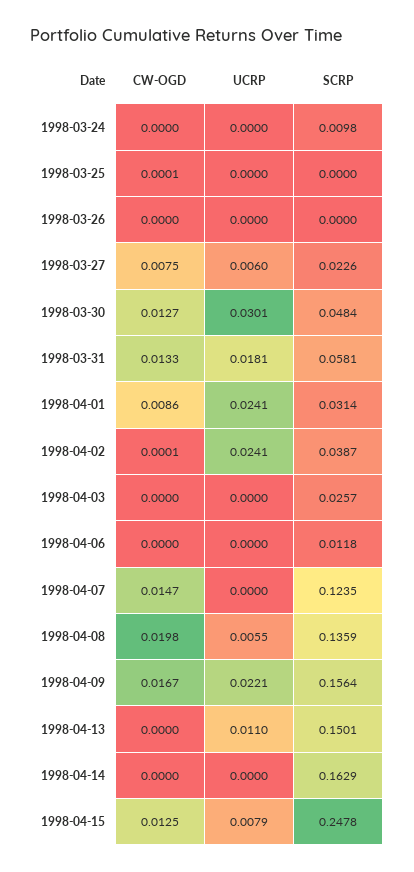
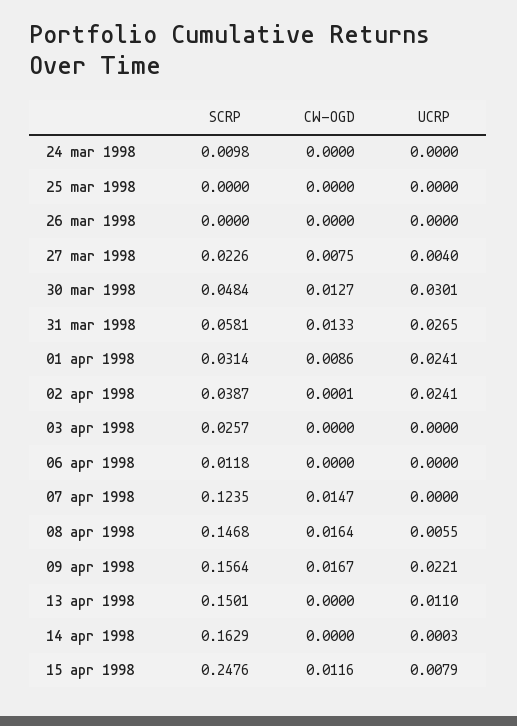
  {
    "CW-OGD": {
      "1998-03-24": 0,
-     "1998-03-25": 0.0001,
+     "1998-03-25": 0,
      "1998-03-26": 0,
      "1998-03-27": 0.0075,
      "1998-03-30": 0.0127,
      "1998-03-31": 0.0133,
      "1998-04-01": 0.0086,
      "1998-04-02": 0.0001,
      "1998-04-03": 0,
      "1998-04-06": 0,
      "1998-04-07": 0.0147,
-     "1998-04-08": 0.0198,
+     "1998-04-08": 0.0164,
      "1998-04-09": 0.0167,
      "1998-04-13": 0,
      "1998-04-14": 0,
-     "1998-04-15": 0.0125
+     "1998-04-15": 0.0116
    },
    "UCRP": {
      "1998-03-24": 0,
      "1998-03-25": 0,
      "1998-03-26": 0,
-     "1998-03-27": 0.006,
+     "1998-03-27": 0.004,
      "1998-03-30": 0.0301,
-     "1998-03-31": 0.0181,
+     "1998-03-31": 0.0265,
      "1998-04-01": 0.0241,
      "1998-04-02": 0.0241,
      "1998-04-03": 0,
      "1998-04-06": 0,
      "1998-04-07": 0,
      "1998-04-08": 0.0055,
      "1998-04-09": 0.0221,
      "1998-04-13": 0.011,
-     "1998-04-14": 0,
+     "1998-04-14": 0.0003,
      "1998-04-15": 0.0079
    },
    "SCRP": {
      "1998-03-24": 0.0098,
      "1998-03-25": 0,
      "1998-03-26": 0,
      "1998-03-27": 0.0226,
      "1998-03-30": 0.0484,
      "1998-03-31": 0.0581,
      "1998-04-01": 0.0314,
      "1998-04-02": 0.0387,
      "1998-04-03": 0.0257,
      "1998-04-06": 0.0118,
      "1998-04-07": 0.1235,
-     "1998-04-08": 0.1359,
+     "1998-04-08": 0.1468,
      "1998-04-09": 0.1564,
      "1998-04-13": 0.1501,
      "1998-04-14": 0.1629,
-     "1998-04-15": 0.2478
+     "1998-04-15": 0.2476
    }
  }

